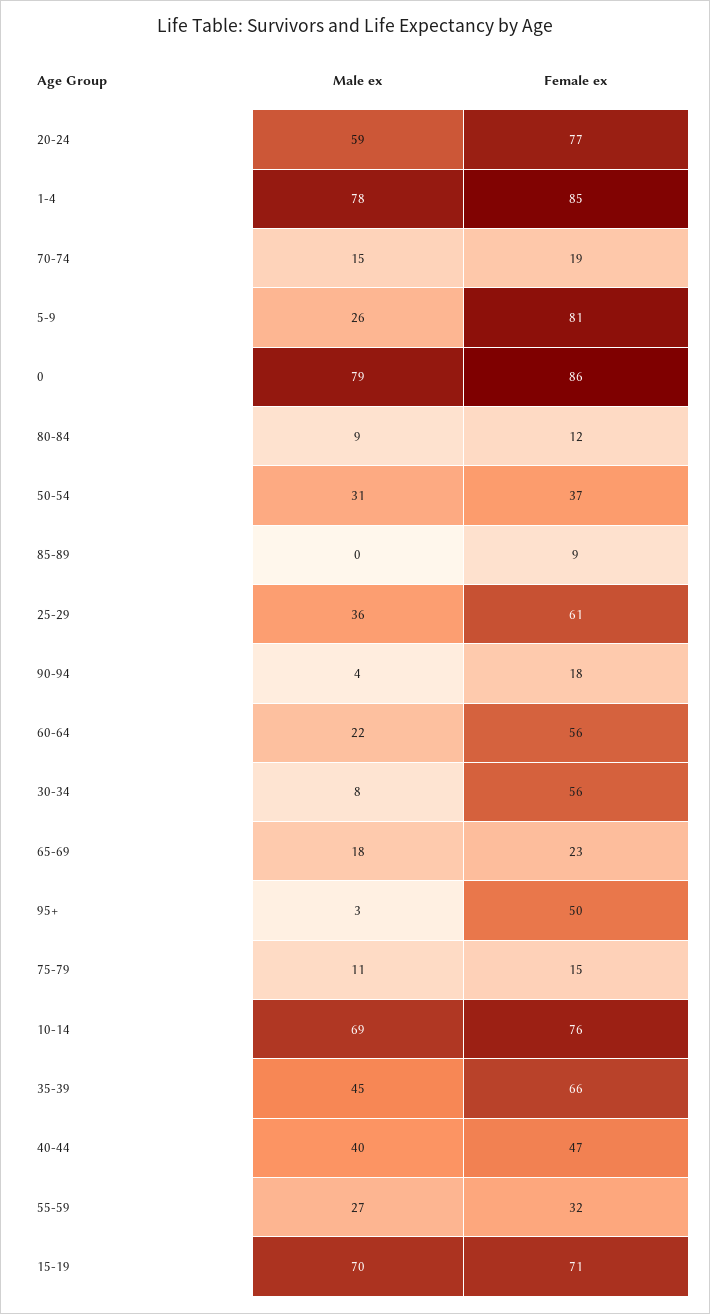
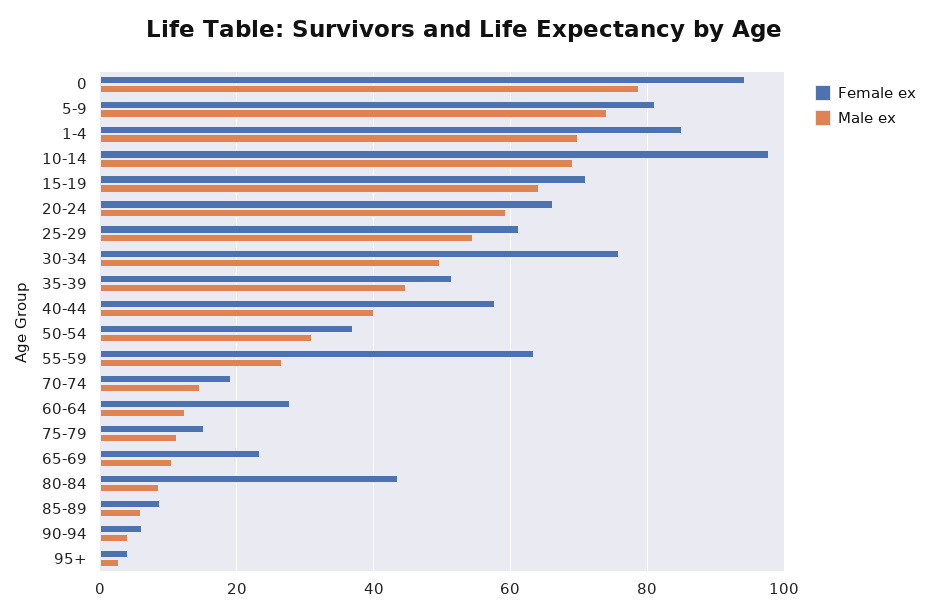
  {
    "Male ex": {
      "20-24": 59,
-     "1-4": 78,
+     "1-4": 70,
      "70-74": 15,
-     "5-9": 26,
+     "5-9": 74,
      "0": 79,
      "80-84": 9,
      "50-54": 31,
-     "85-89": 0,
+     "85-89": 6,
-     "25-29": 36,
+     "25-29": 54,
      "90-94": 4,
-     "60-64": 22,
+     "60-64": 12,
-     "30-34": 8,
+     "30-34": 50,
-     "65-69": 18,
+     "65-69": 10,
      "95+": 3,
      "75-79": 11,
      "10-14": 69,
      "35-39": 45,
      "40-44": 40,
      "55-59": 27,
-     "15-19": 70
+     "15-19": 64
    },
    "Female ex": {
-     "20-24": 77,
+     "20-24": 66,
      "1-4": 85,
      "70-74": 19,
      "5-9": 81,
-     "0": 86,
+     "0": 94,
-     "80-84": 12,
+     "80-84": 44,
      "50-54": 37,
      "85-89": 9,
      "25-29": 61,
-     "90-94": 18,
+     "90-94": 6,
-     "60-64": 56,
+     "60-64": 28,
-     "30-34": 56,
+     "30-34": 76,
      "65-69": 23,
-     "95+": 50,
+     "95+": 4,
      "75-79": 15,
-     "10-14": 76,
+     "10-14": 98,
-     "35-39": 66,
+     "35-39": 52,
-     "40-44": 47,
+     "40-44": 58,
-     "55-59": 32,
+     "55-59": 64,
      "15-19": 71
    }
  }

